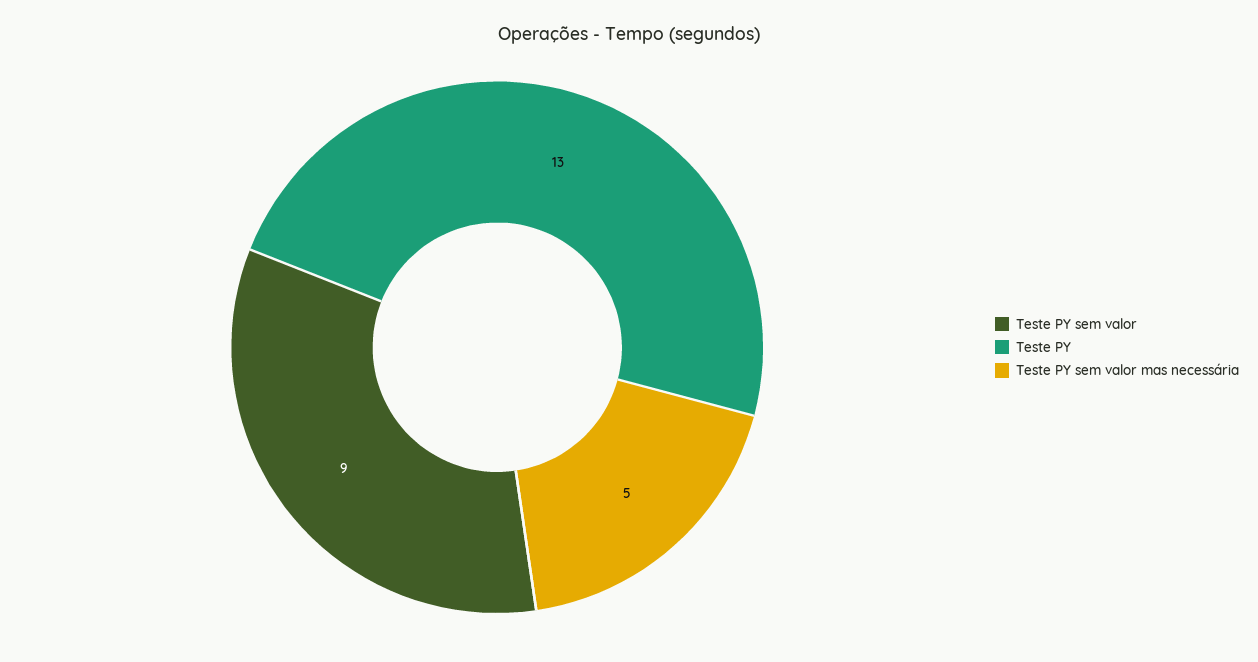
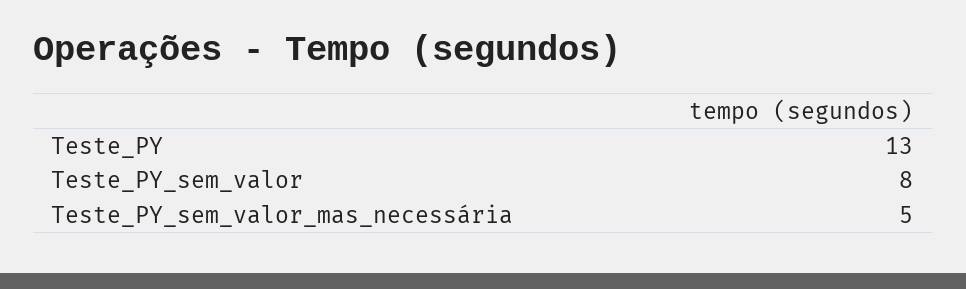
  {
-   "Teste PY sem valor": 9,
+   "Teste PY sem valor": 8,
    "Teste PY": 13,
    "Teste PY sem valor mas necessária": 5
  }

